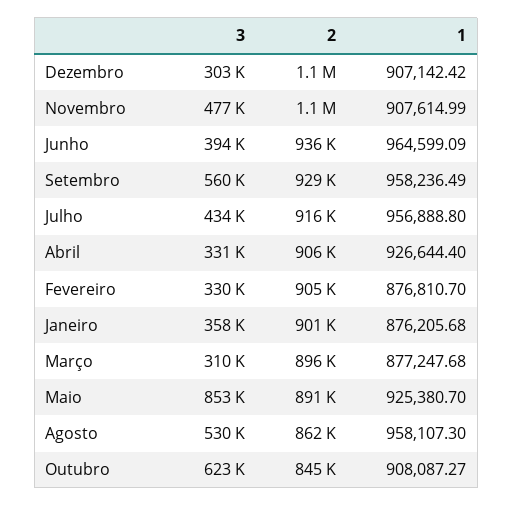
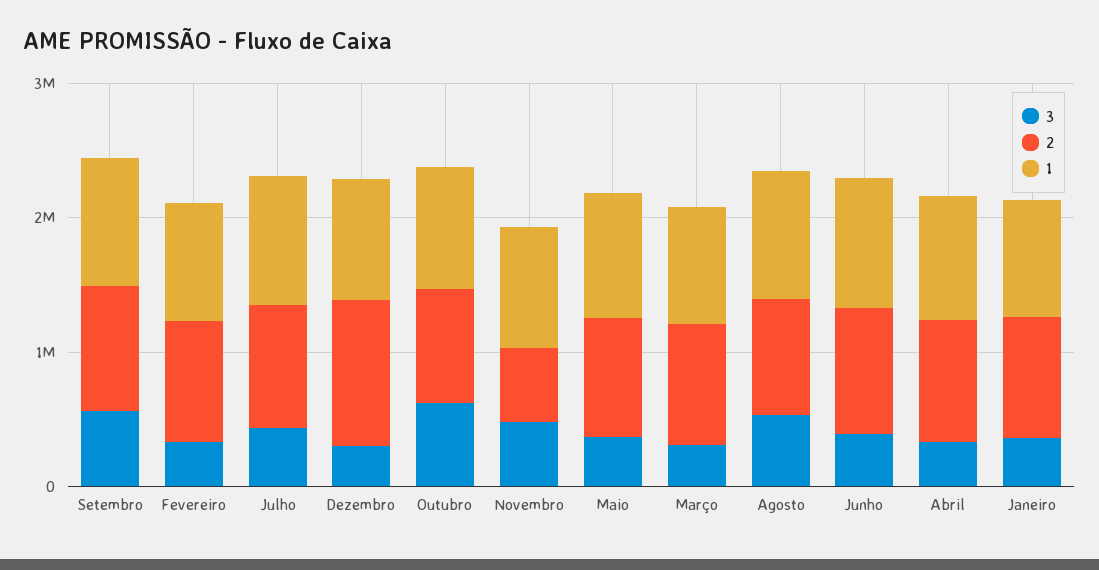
  {
    "3": {
      "Dezembro": 303000,
      "Novembro": 477000,
      "Junho": 394000,
      "Setembro": 560000,
      "Julho": 434000,
      "Abril": 331000,
      "Fevereiro": 330000,
      "Janeiro": 358000,
      "Março": 310000,
-     "Maio": 853000,
+     "Maio": 400000,
      "Agosto": 530000,
      "Outubro": 623000
    },
    "2": {
      "Dezembro": 1100000,
-     "Novembro": 1100000,
+     "Novembro": 600000,
      "Junho": 936000,
      "Setembro": 929000,
      "Julho": 916000,
      "Abril": 906000,
      "Fevereiro": 905000,
      "Janeiro": 901000,
      "Março": 896000,
      "Maio": 891000,
      "Agosto": 862000,
      "Outubro": 845000
    },
    "1": {
      "Dezembro": 907142.42,
      "Novembro": 907614.99,
      "Junho": 964599.09,
      "Setembro": 958236.49,
      "Julho": 956888.8,
      "Abril": 926644.4,
      "Fevereiro": 876810.7,
      "Janeiro": 876205.68,
      "Março": 877247.68,
      "Maio": 925380.7,
      "Agosto": 958107.3,
      "Outubro": 908087.27
    }
  }

